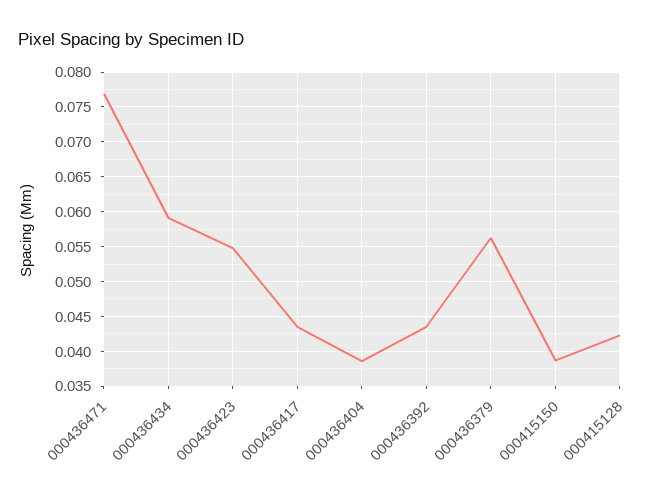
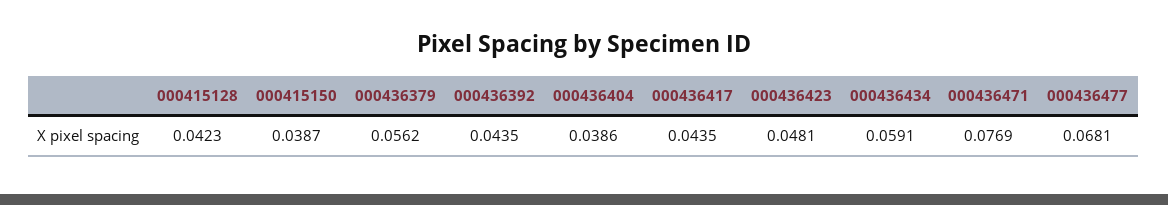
  {
    "000436471": 0.0769,
    "000436434": 0.0591,
-   "000436423": 0.055,
+   "000436423": 0.0481,
    "000436417": 0.0435,
    "000436404": 0.0386,
    "000436392": 0.0435,
    "000436379": 0.0562,
    "000415150": 0.0387,
-   "000415128": 0.0423
+   "000415128": 0.0423,
+   "000436477": 0.0681
  }

